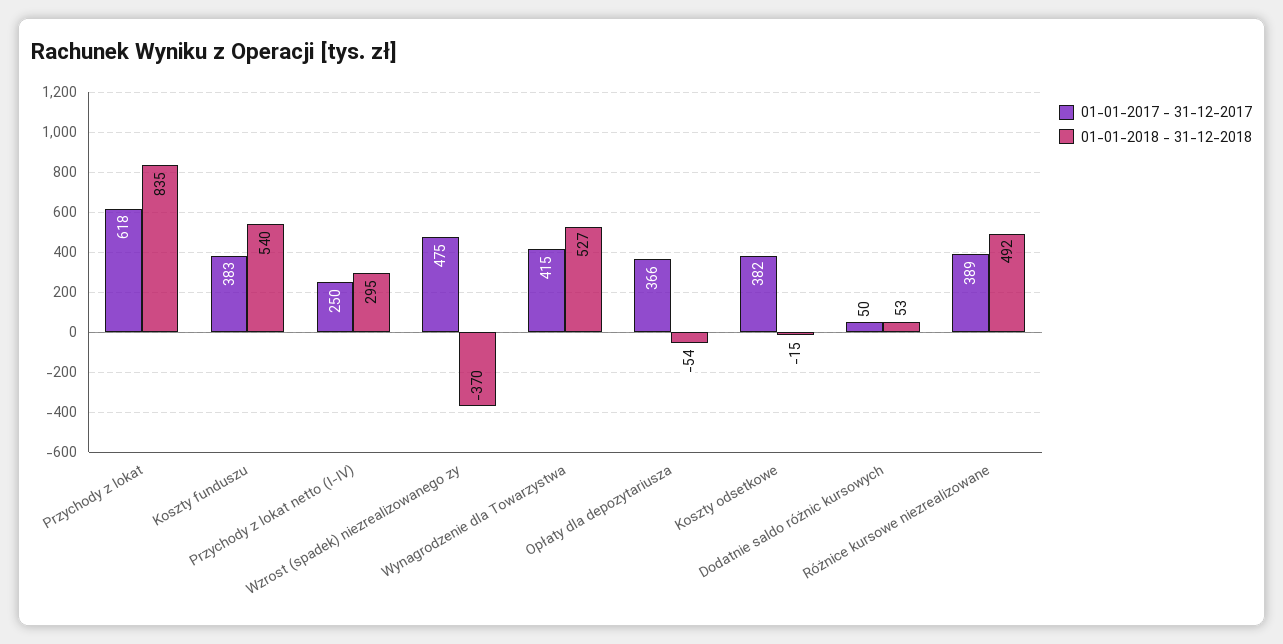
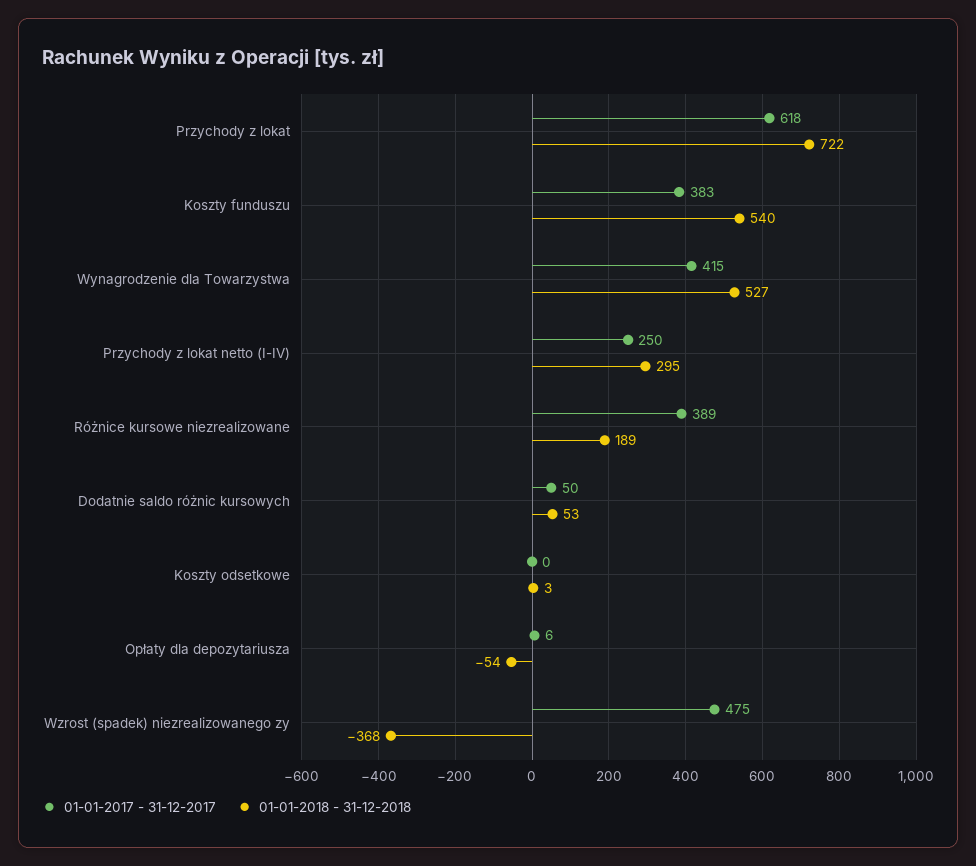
  {
    "01-01-2017 - 31-12-2017": {
      "Przychody z lokat": 618,
      "Koszty funduszu": 383,
      "Przychody z lokat netto (I-IV)": 250,
      "Wzrost (spadek) niezrealizowanego zy": 475,
      "Wynagrodzenie dla Towarzystwa": 415,
-     "Opłaty dla depozytariusza": 366,
+     "Opłaty dla depozytariusza": 6,
-     "Koszty odsetkowe": 382,
+     "Koszty odsetkowe": 0,
      "Dodatnie saldo różnic kursowych": 50,
      "Różnice kursowe niezrealizowane": 389
    },
    "01-01-2018 - 31-12-2018": {
-     "Przychody z lokat": 835,
+     "Przychody z lokat": 722,
      "Koszty funduszu": 540,
      "Przychody z lokat netto (I-IV)": 295,
-     "Wzrost (spadek) niezrealizowanego zy": -370,
+     "Wzrost (spadek) niezrealizowanego zy": -368,
      "Wynagrodzenie dla Towarzystwa": 527,
      "Opłaty dla depozytariusza": -54,
-     "Koszty odsetkowe": -15,
+     "Koszty odsetkowe": 3,
      "Dodatnie saldo różnic kursowych": 53,
-     "Różnice kursowe niezrealizowane": 492
+     "Różnice kursowe niezrealizowane": 189
    }
  }

